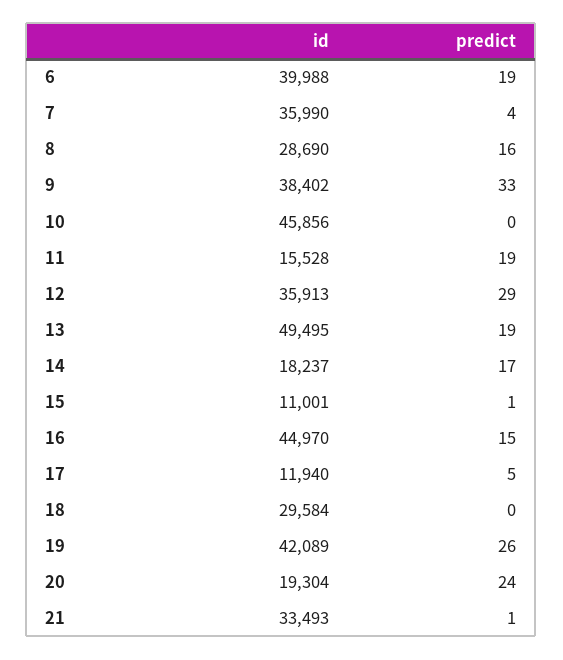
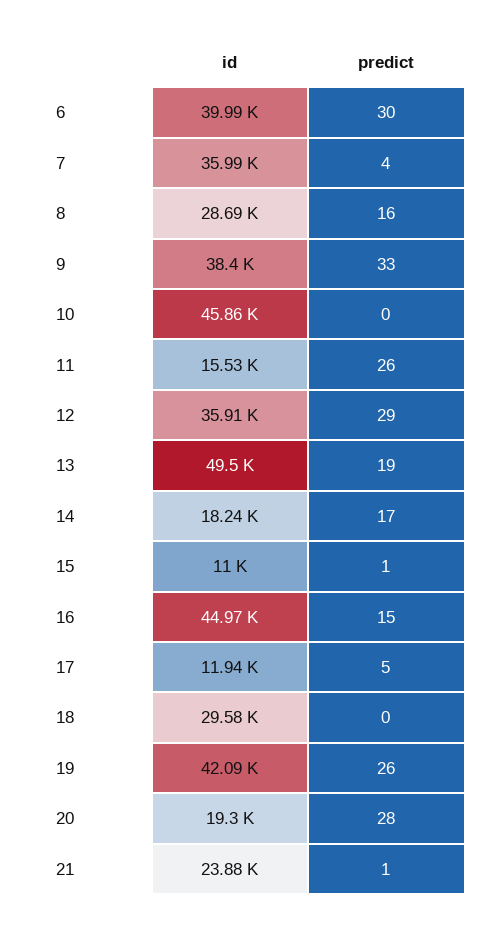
  {
    "id": {
      "6": 39988,
      "7": 35990,
      "8": 28690,
      "9": 38402,
      "10": 45856,
      "11": 15528,
      "12": 35913,
      "13": 49495,
      "14": 18237,
      "15": 11001,
      "16": 44970,
      "17": 11940,
      "18": 29584,
      "19": 42089,
      "20": 19304,
-     "21": 33493
+     "21": 23880
    },
    "predict": {
-     "6": 19,
+     "6": 30,
      "7": 4,
      "8": 16,
      "9": 33,
      "10": 0,
-     "11": 19,
+     "11": 26,
      "12": 29,
      "13": 19,
      "14": 17,
      "15": 1,
      "16": 15,
      "17": 5,
      "18": 0,
      "19": 26,
-     "20": 24,
+     "20": 28,
      "21": 1
    }
  }

